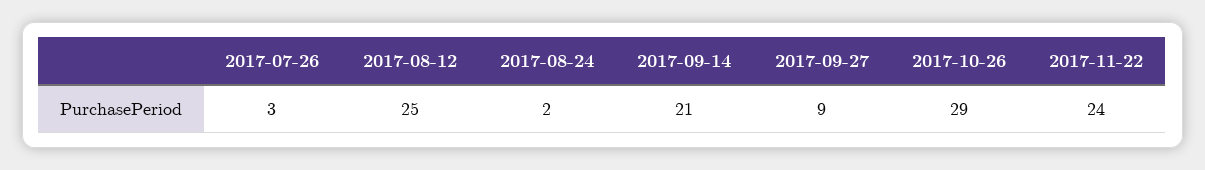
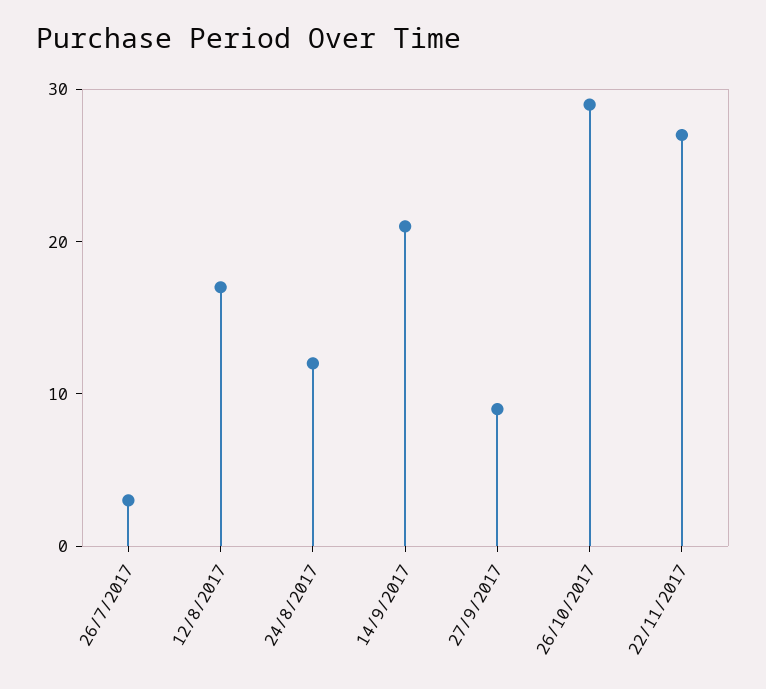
  {
    "2017-07-26": 3,
-   "2017-08-12": 25,
+   "2017-08-12": 17,
-   "2017-08-24": 2,
+   "2017-08-24": 12,
    "2017-09-14": 21,
    "2017-09-27": 9,
    "2017-10-26": 29,
-   "2017-11-22": 24
+   "2017-11-22": 27
  }

